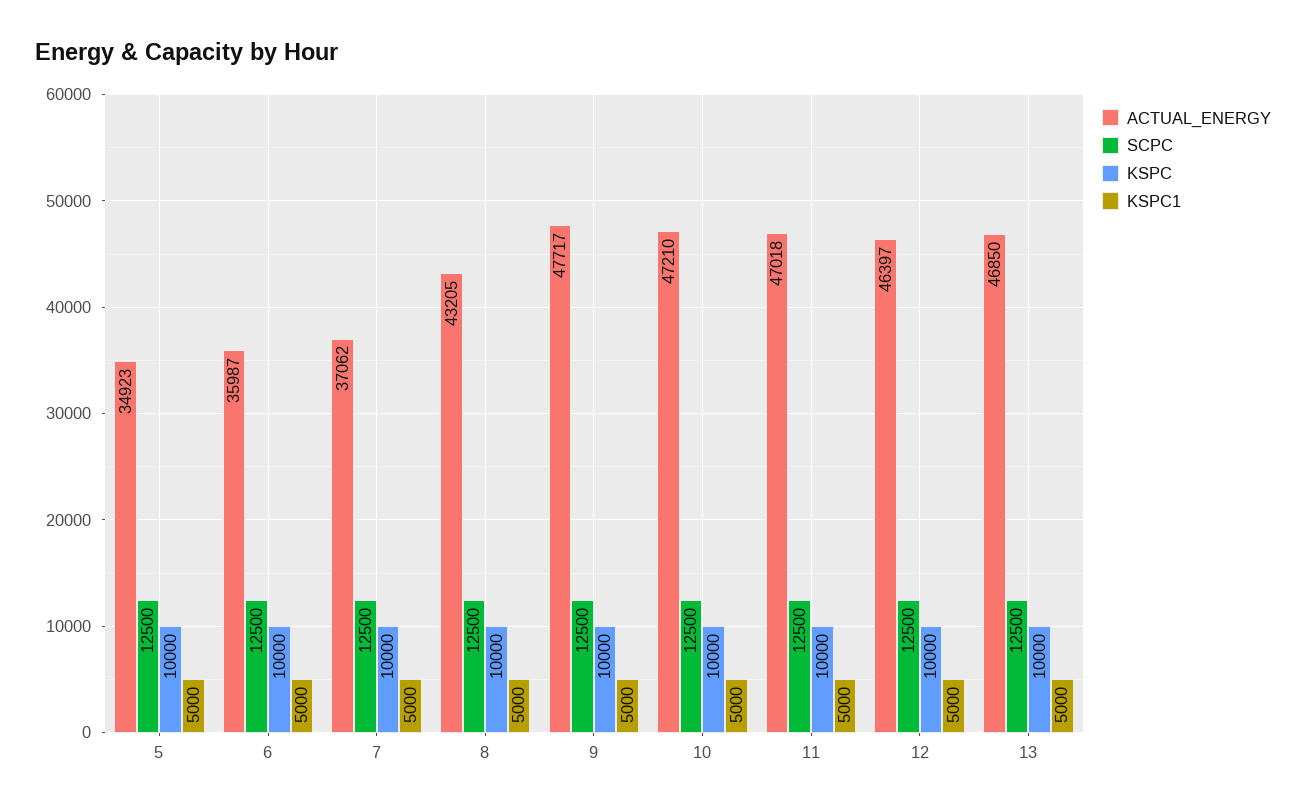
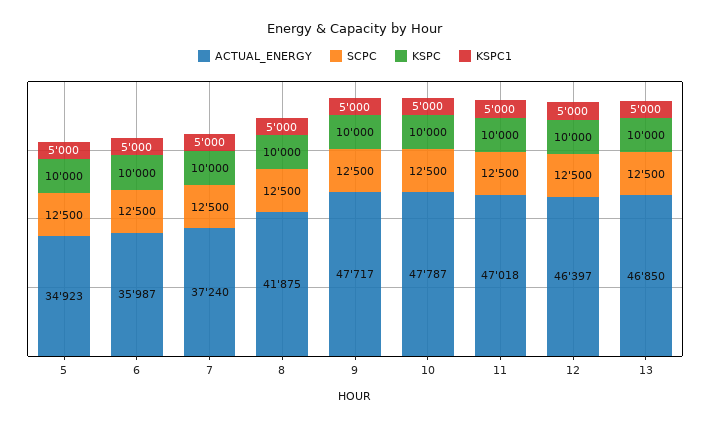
  {
    "ACTUAL_ENERGY": {
      "5": 34923,
      "6": 35987,
-     "7": 37062,
+     "7": 37240,
-     "8": 43205,
+     "8": 41875,
      "9": 47717,
-     "10": 47210,
+     "10": 47787,
      "11": 47018,
      "12": 46397,
      "13": 46850
    },
    "SCPC": {
      "5": 12500,
      "6": 12500,
      "7": 12500,
      "8": 12500,
      "9": 12500,
      "10": 12500,
      "11": 12500,
      "12": 12500,
      "13": 12500
    },
    "KSPC": {
      "5": 10000,
      "6": 10000,
      "7": 10000,
      "8": 10000,
      "9": 10000,
      "10": 10000,
      "11": 10000,
      "12": 10000,
      "13": 10000
    },
    "KSPC1": {
      "5": 5000,
      "6": 5000,
      "7": 5000,
      "8": 5000,
      "9": 5000,
      "10": 5000,
      "11": 5000,
      "12": 5000,
      "13": 5000
    }
  }

